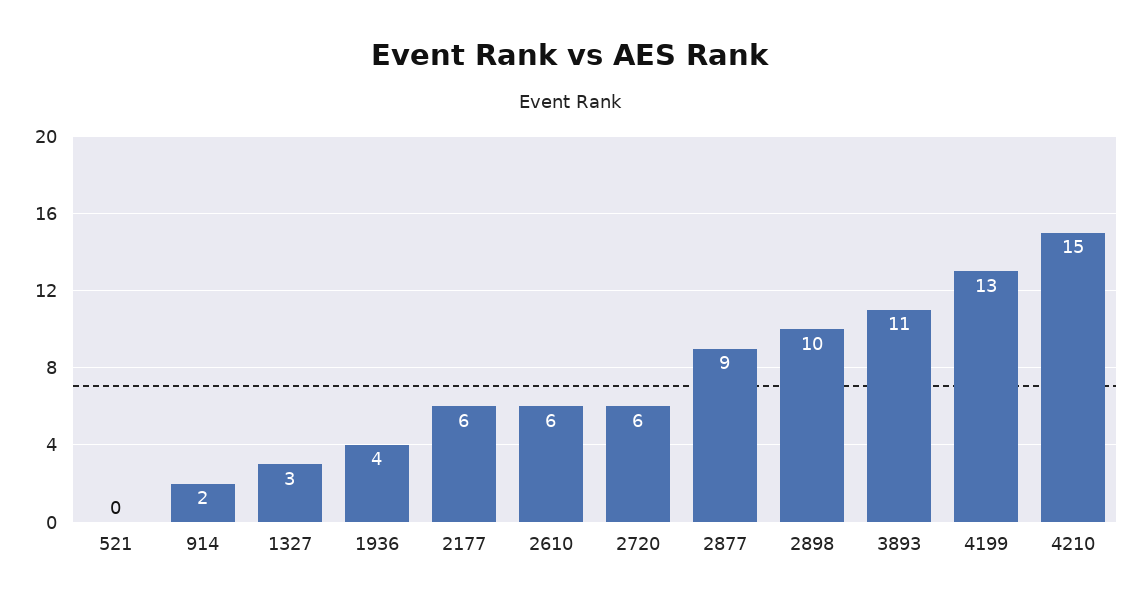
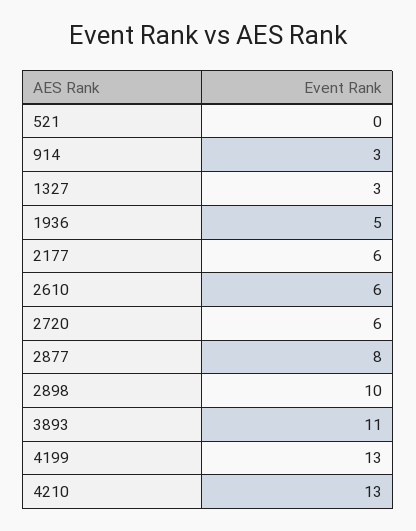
  {
    "521": 0,
-   "914": 2,
+   "914": 3,
    "1327": 3,
-   "1936": 4,
+   "1936": 5,
    "2177": 6,
    "2610": 6,
    "2720": 6,
-   "2877": 9,
+   "2877": 8,
    "2898": 10,
    "3893": 11,
    "4199": 13,
-   "4210": 15
+   "4210": 13
  }

